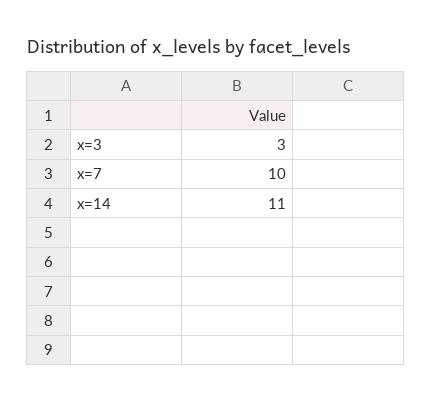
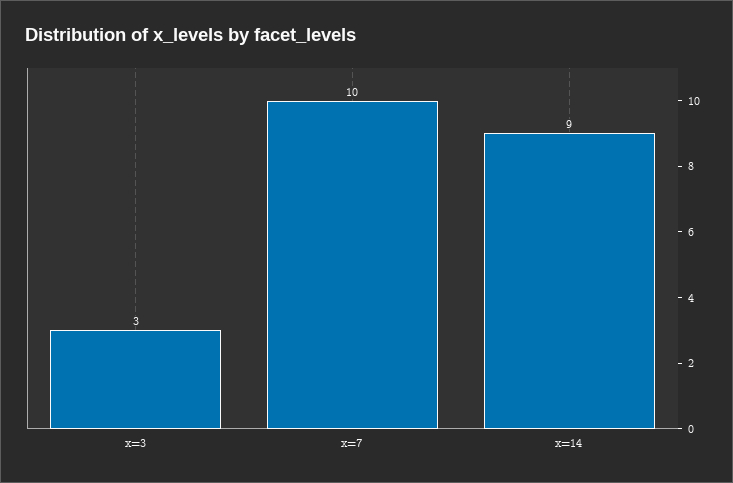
  {
    "x=3": 3,
    "x=7": 10,
-   "x=14": 11
+   "x=14": 9
  }

